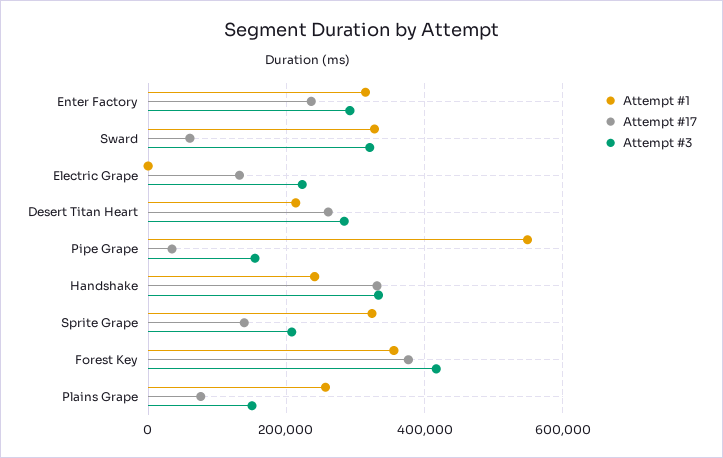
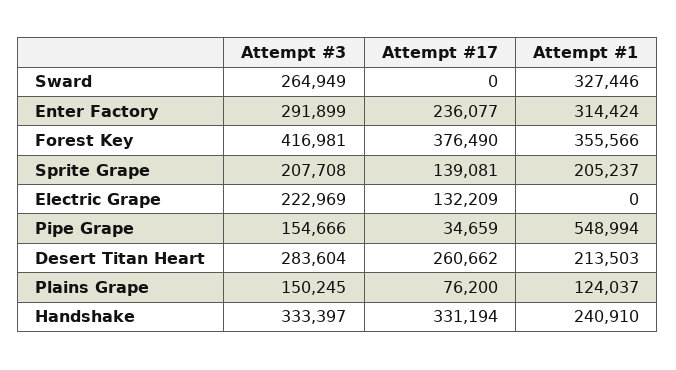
  {
    "Attempt #1": {
      "Enter Factory": 314424,
      "Sward": 327446,
      "Electric Grape": 0,
      "Desert Titan Heart": 213503,
      "Pipe Grape": 548994,
      "Handshake": 240910,
-     "Sprite Grape": 320000,
+     "Sprite Grape": 205237,
      "Forest Key": 355566,
-     "Plains Grape": 260000
+     "Plains Grape": 124037
    },
    "Attempt #17": {
      "Enter Factory": 236077,
-     "Sward": 60000,
+     "Sward": 0,
      "Electric Grape": 132209,
      "Desert Titan Heart": 260662,
      "Pipe Grape": 34659,
      "Handshake": 331194,
      "Sprite Grape": 139081,
      "Forest Key": 376490,
      "Plains Grape": 76200
    },
    "Attempt #3": {
      "Enter Factory": 291899,
-     "Sward": 320000,
+     "Sward": 264949,
      "Electric Grape": 222969,
      "Desert Titan Heart": 283604,
      "Pipe Grape": 154666,
      "Handshake": 333397,
      "Sprite Grape": 207708,
      "Forest Key": 416981,
      "Plains Grape": 150245
    }
  }

